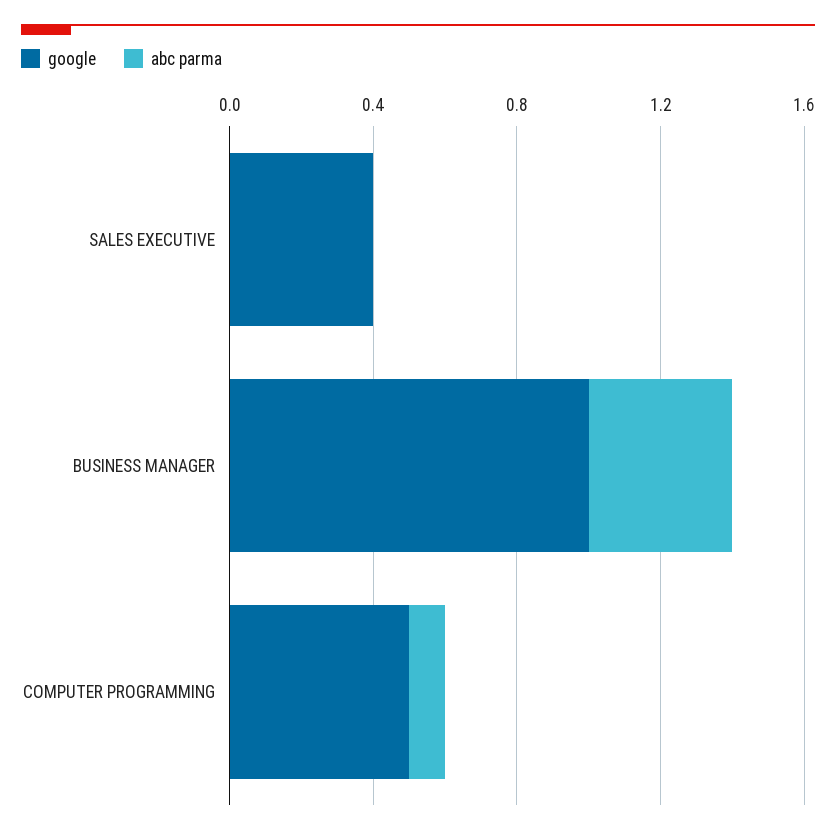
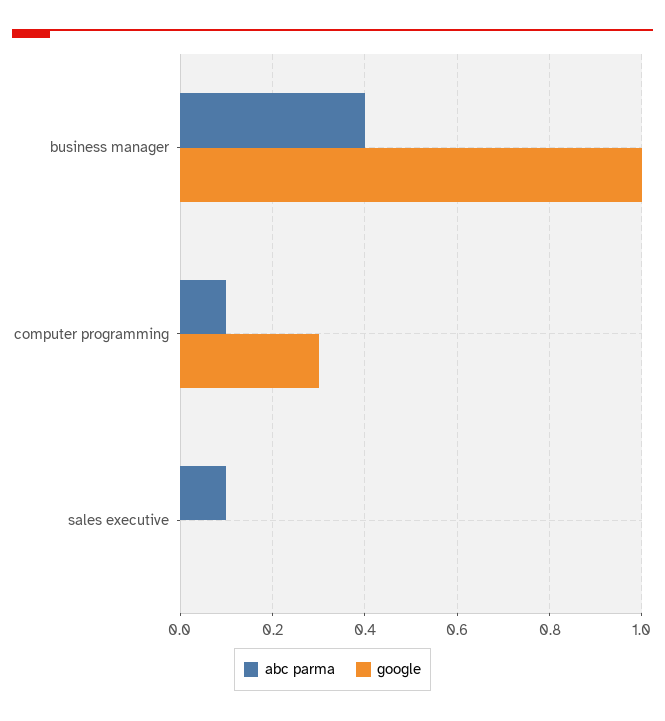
  {
    "google": {
-     "SALES EXECUTIVE": 0.4,
+     "SALES EXECUTIVE": 0,
      "BUSINESS MANAGER": 1,
-     "COMPUTER PROGRAMMING": 0.5
+     "COMPUTER PROGRAMMING": 0.3
    },
    "abc parma": {
-     "SALES EXECUTIVE": 0,
+     "SALES EXECUTIVE": 0.1,
      "BUSINESS MANAGER": 0.4,
      "COMPUTER PROGRAMMING": 0.1
    }
  }

